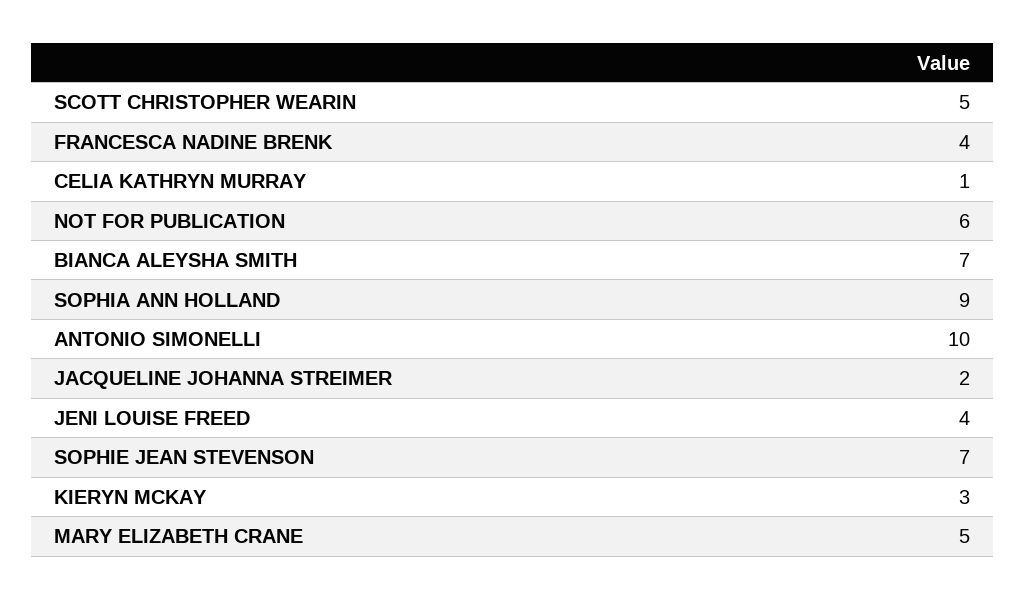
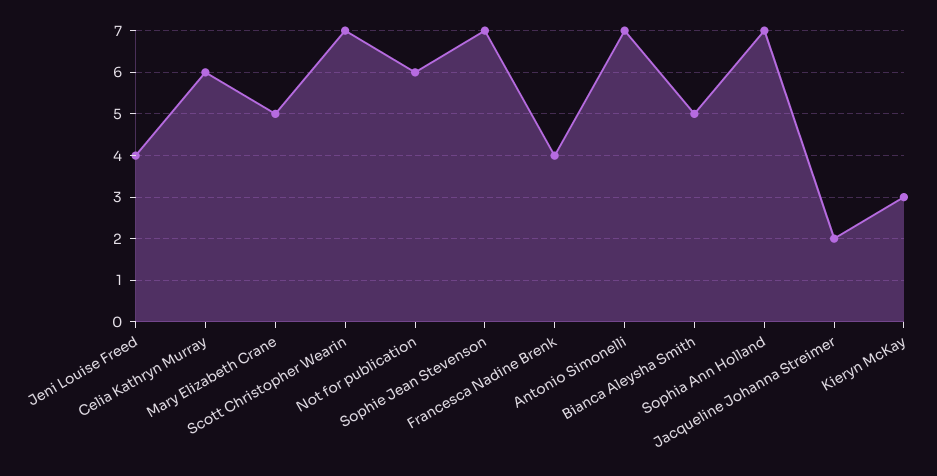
  {
-   "SCOTT CHRISTOPHER WEARIN": 5,
+   "SCOTT CHRISTOPHER WEARIN": 7,
    "FRANCESCA NADINE BRENK": 4,
-   "CELIA KATHRYN MURRAY": 1,
+   "CELIA KATHRYN MURRAY": 6,
    "NOT FOR PUBLICATION": 6,
-   "BIANCA ALEYSHA SMITH": 7,
+   "BIANCA ALEYSHA SMITH": 5,
-   "SOPHIA ANN HOLLAND": 9,
+   "SOPHIA ANN HOLLAND": 7,
-   "ANTONIO SIMONELLI": 10,
+   "ANTONIO SIMONELLI": 7,
    "JACQUELINE JOHANNA STREIMER": 2,
    "JENI LOUISE FREED": 4,
    "SOPHIE JEAN STEVENSON": 7,
    "KIERYN MCKAY": 3,
    "MARY ELIZABETH CRANE": 5
  }

